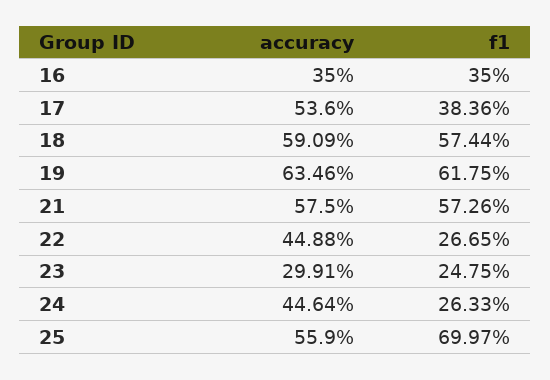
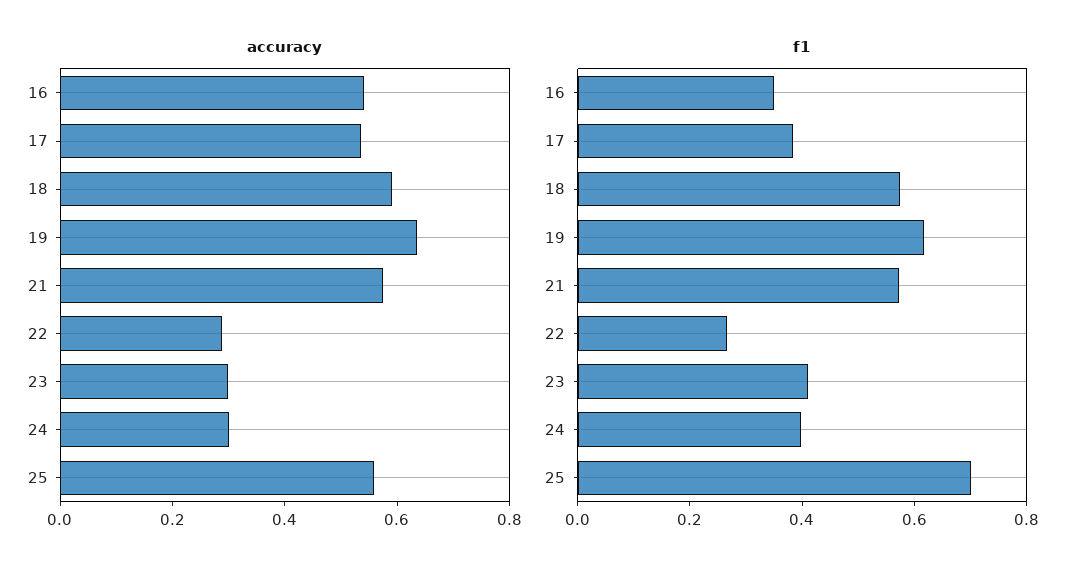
  {
    "accuracy": {
-     "16": 0.35,
+     "16": 0.55,
      "17": 0.536,
      "18": 0.5909,
      "19": 0.6346,
      "21": 0.575,
-     "22": 0.4488,
+     "22": 0.3,
      "23": 0.2991,
-     "24": 0.4464,
+     "24": 0.3,
      "25": 0.559
    },
    "f1": {
      "16": 0.35,
      "17": 0.3836,
      "18": 0.5744,
      "19": 0.6175,
      "21": 0.5726,
      "22": 0.2665,
-     "23": 0.2475,
+     "23": 0.4,
-     "24": 0.2633,
+     "24": 0.4,
      "25": 0.6997
    }
  }

